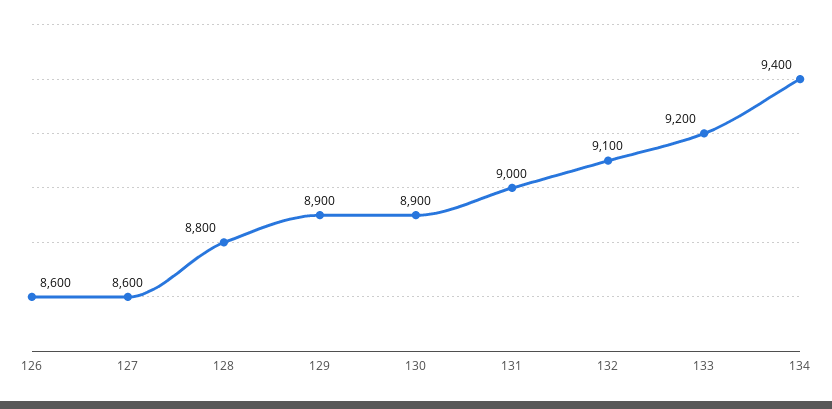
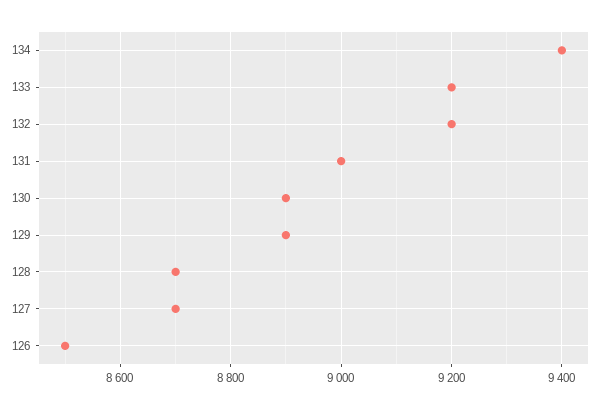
  {
-   "126": 8600,
+   "126": 8500,
-   "127": 8600,
+   "127": 8700,
-   "128": 8800,
+   "128": 8700,
    "129": 8900,
    "130": 8900,
    "131": 9000,
-   "132": 9100,
+   "132": 9200,
    "133": 9200,
    "134": 9400
  }

